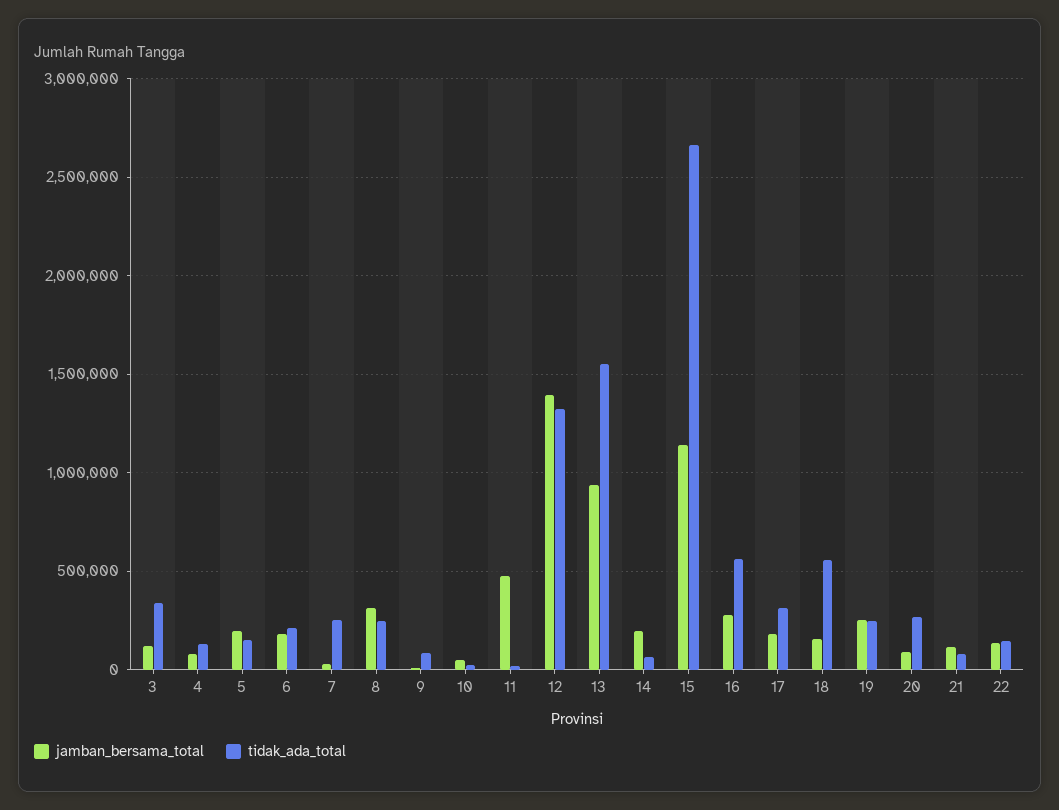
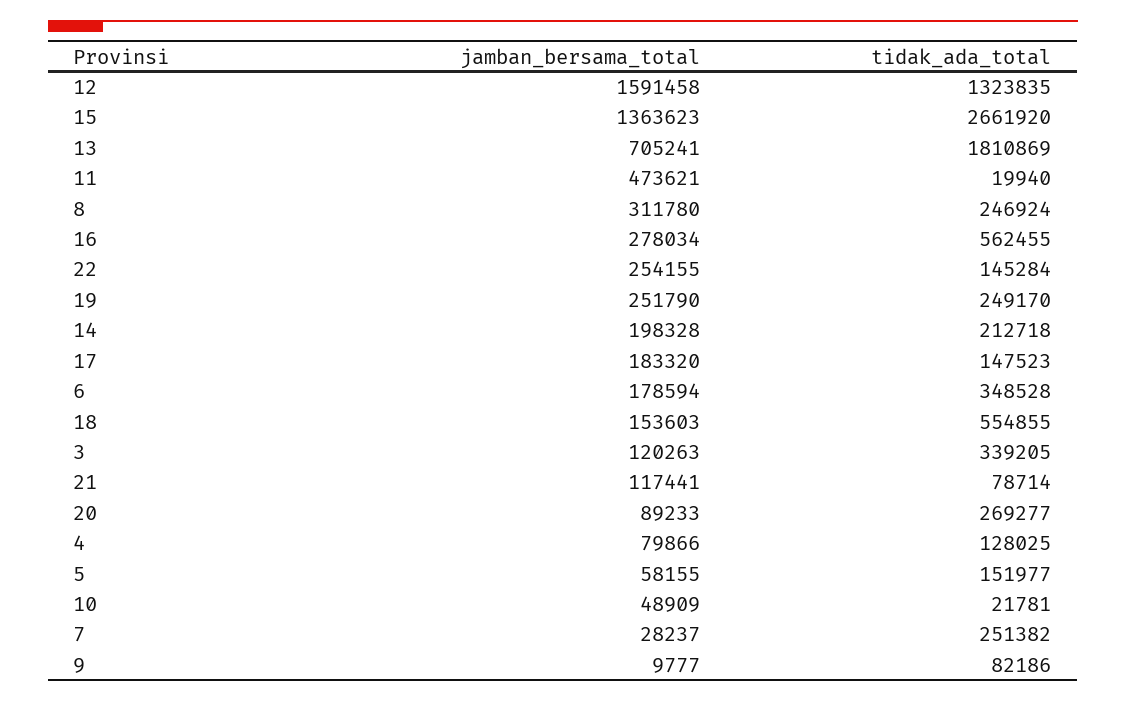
  {
    "jamban_bersama_total": {
      "3": 120263,
      "4": 79866,
-     "5": 200000,
+     "5": 58155,
      "6": 178594,
      "7": 28237,
      "8": 311780,
      "9": 9777,
      "10": 48909,
      "11": 473621,
-     "12": 1400000,
+     "12": 1591458,
-     "13": 950000,
+     "13": 705241,
      "14": 198328,
-     "15": 1150000,
+     "15": 1363623,
      "16": 278034,
      "17": 183320,
      "18": 153603,
      "19": 251790,
      "20": 89233,
      "21": 117441,
-     "22": 150000
+     "22": 254155
    },
    "tidak_ada_total": {
      "3": 339205,
      "4": 128025,
      "5": 151977,
-     "6": 200000,
+     "6": 348528,
      "7": 251382,
      "8": 246924,
      "9": 82186,
      "10": 21781,
      "11": 19940,
      "12": 1323835,
-     "13": 1550000,
+     "13": 1810869,
-     "14": 50000,
+     "14": 212718,
      "15": 2661920,
      "16": 562455,
-     "17": 300000,
+     "17": 147523,
      "18": 554855,
      "19": 249170,
      "20": 269277,
      "21": 78714,
      "22": 145284
    }
  }

